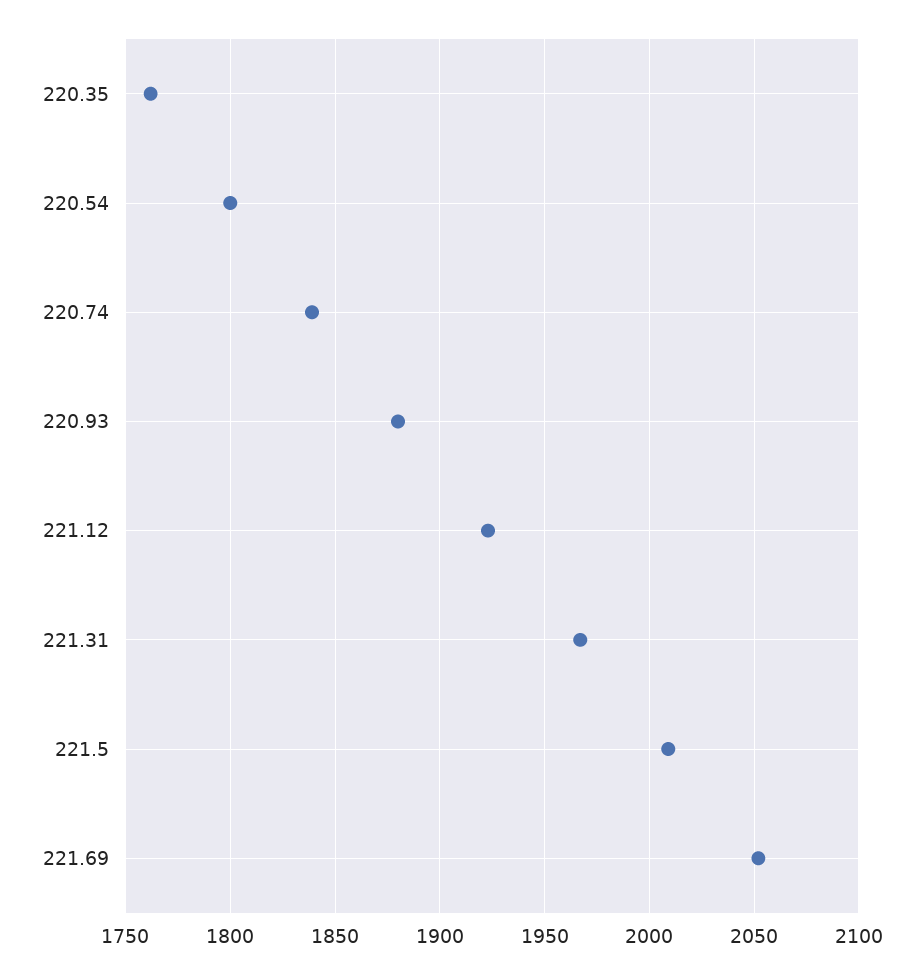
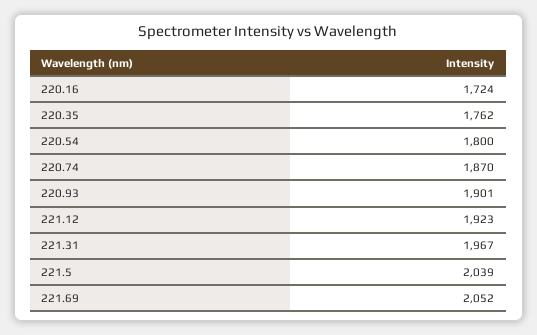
  {
    "220.35": 1762,
    "220.54": 1800,
-   "220.74": 1840,
+   "220.74": 1870,
-   "220.93": 1880,
+   "220.93": 1901,
    "221.12": 1923,
    "221.31": 1967,
-   "221.5": 2010,
+   "221.5": 2039,
-   "221.69": 2052
+   "221.69": 2052,
+   "220.16": 1724
  }

